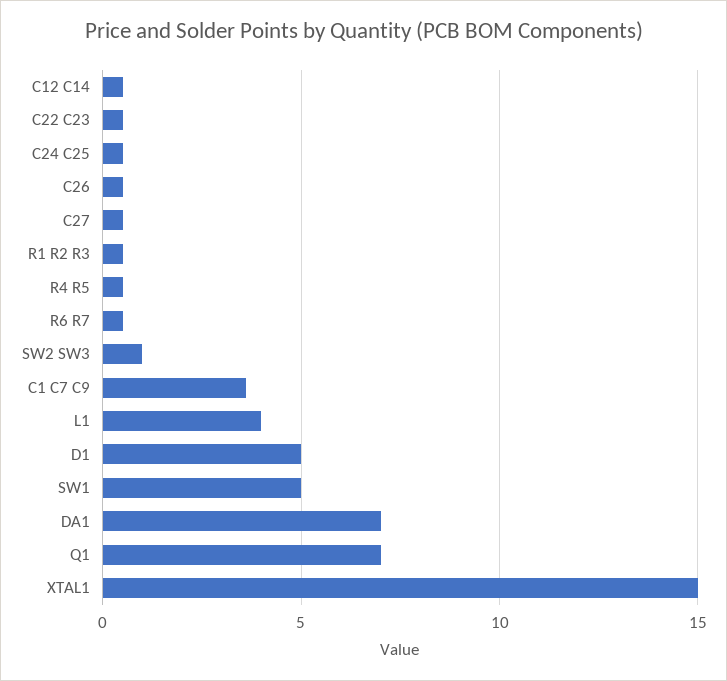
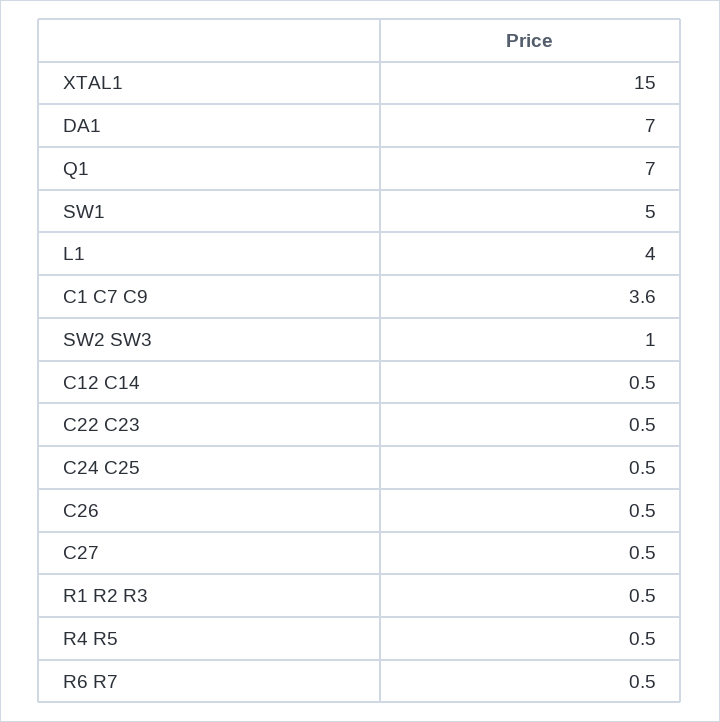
  {
    "C12 C14": 0.5,
    "C22 C23": 0.5,
    "C24 C25": 0.5,
    "C26": 0.5,
    "C27": 0.5,
    "R1 R2 R3": 0.5,
    "R4 R5": 0.5,
    "R6 R7": 0.5,
    "SW2 SW3": 1,
    "C1 C7 C9": 3.6,
    "L1": 4,
-   "D1": 5,
    "SW1": 5,
    "DA1": 7,
    "Q1": 7,
    "XTAL1": 15
  }

